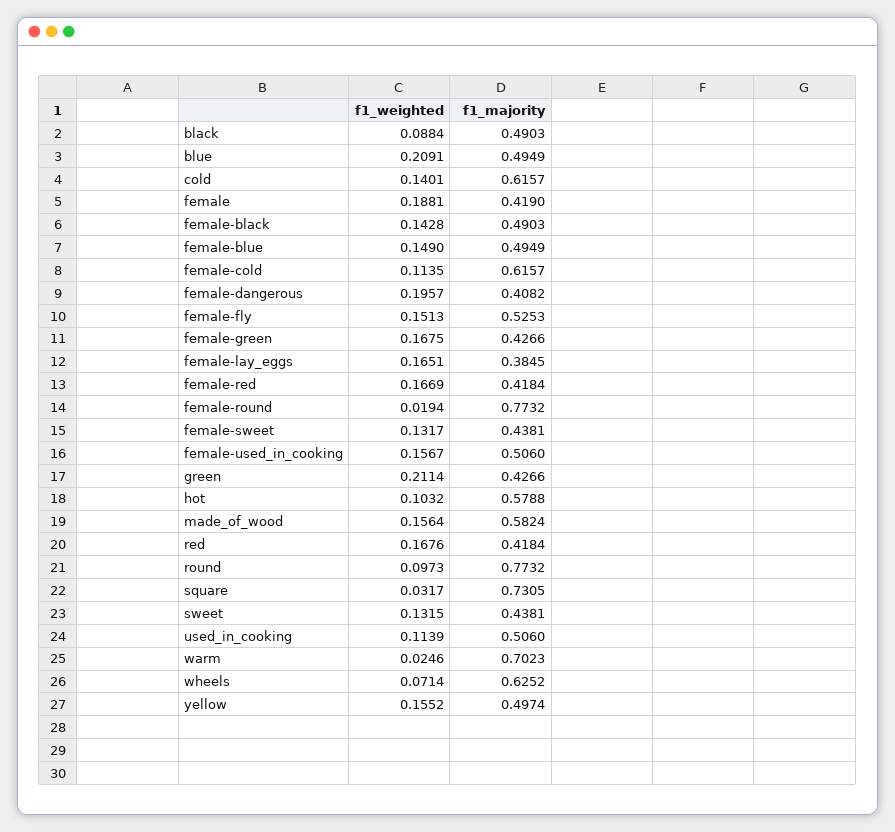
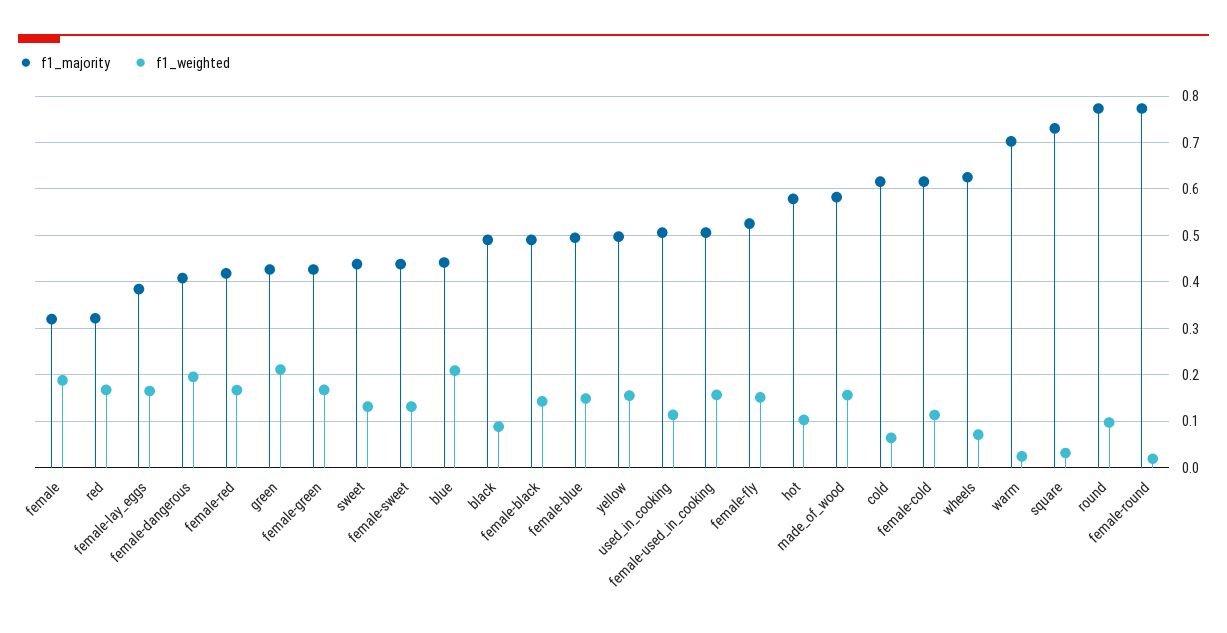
  {
    "f1_weighted": {
      "black": 0.0884,
      "blue": 0.2091,
-     "cold": 0.1401,
+     "cold": 0.06,
      "female": 0.1881,
      "female-black": 0.1428,
      "female-blue": 0.149,
      "female-cold": 0.1135,
      "female-dangerous": 0.1957,
      "female-fly": 0.1513,
      "female-green": 0.1675,
      "female-lay_eggs": 0.1651,
      "female-red": 0.1669,
      "female-round": 0.0194,
      "female-sweet": 0.1317,
      "female-used_in_cooking": 0.1567,
      "green": 0.2114,
      "hot": 0.1032,
      "made_of_wood": 0.1564,
      "red": 0.1676,
      "round": 0.0973,
      "square": 0.0317,
      "sweet": 0.1315,
      "used_in_cooking": 0.1139,
      "warm": 0.0246,
      "wheels": 0.0714,
      "yellow": 0.1552
    },
    "f1_majority": {
      "black": 0.4903,
-     "blue": 0.4949,
+     "blue": 0.44,
      "cold": 0.6157,
-     "female": 0.419,
+     "female": 0.32,
      "female-black": 0.4903,
      "female-blue": 0.4949,
      "female-cold": 0.6157,
      "female-dangerous": 0.4082,
      "female-fly": 0.5253,
      "female-green": 0.4266,
      "female-lay_eggs": 0.3845,
      "female-red": 0.4184,
      "female-round": 0.7732,
      "female-sweet": 0.4381,
      "female-used_in_cooking": 0.506,
      "green": 0.4266,
      "hot": 0.5788,
      "made_of_wood": 0.5824,
-     "red": 0.4184,
+     "red": 0.32,
      "round": 0.7732,
      "square": 0.7305,
      "sweet": 0.4381,
      "used_in_cooking": 0.506,
      "warm": 0.7023,
      "wheels": 0.6252,
      "yellow": 0.4974
    }
  }

